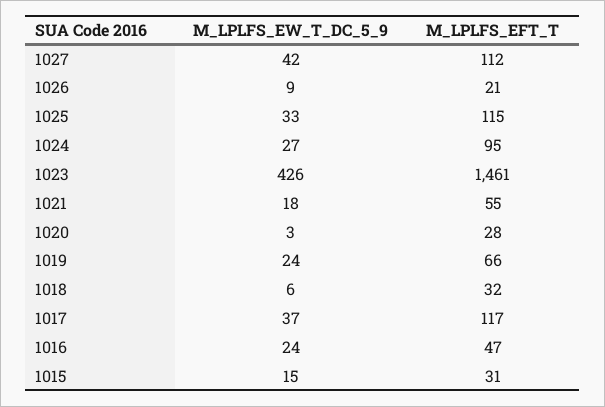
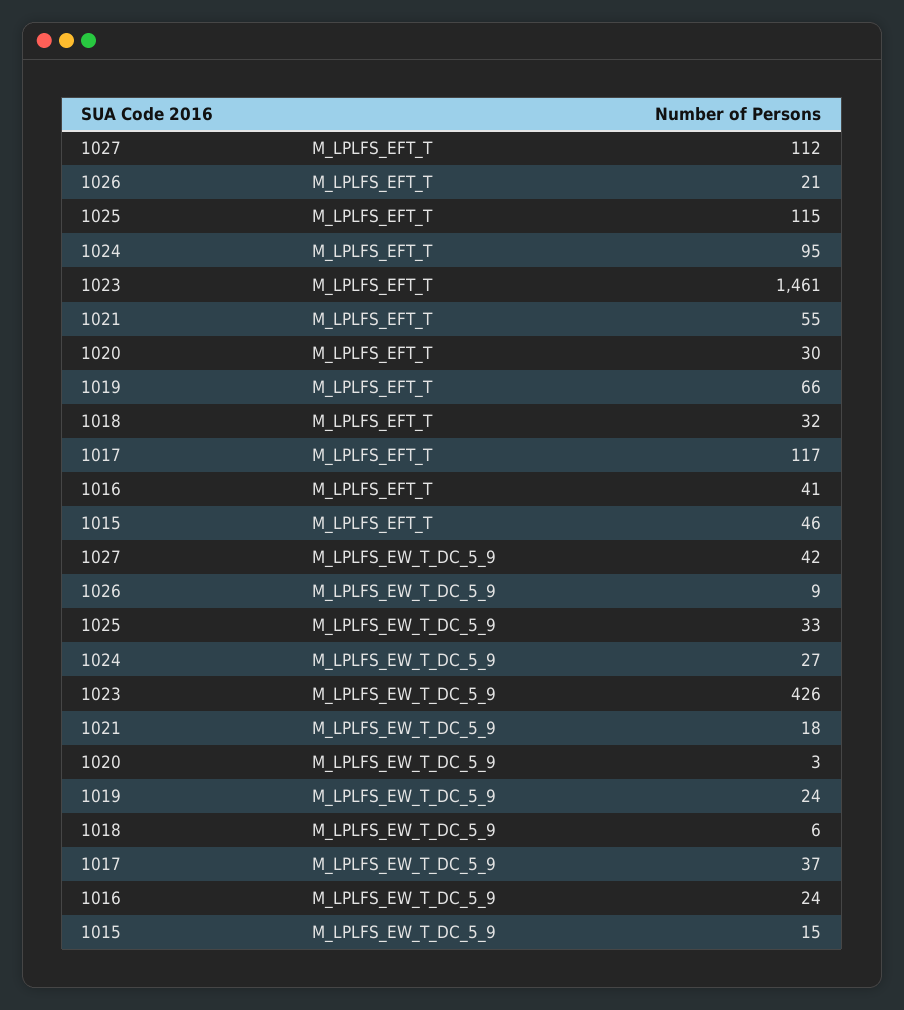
  {
    "M_LPLFS_EW_T_DC_5_9": {
      "1027": 42,
      "1026": 9,
      "1025": 33,
      "1024": 27,
      "1023": 426,
      "1021": 18,
      "1020": 3,
      "1019": 24,
      "1018": 6,
      "1017": 37,
      "1016": 24,
      "1015": 15
    },
    "M_LPLFS_EFT_T": {
      "1027": 112,
      "1026": 21,
      "1025": 115,
      "1024": 95,
      "1023": 1461,
      "1021": 55,
-     "1020": 28,
+     "1020": 30,
      "1019": 66,
      "1018": 32,
      "1017": 117,
-     "1016": 47,
+     "1016": 41,
-     "1015": 31
+     "1015": 46
    }
  }

